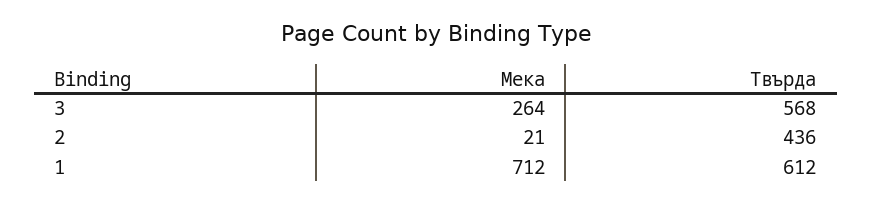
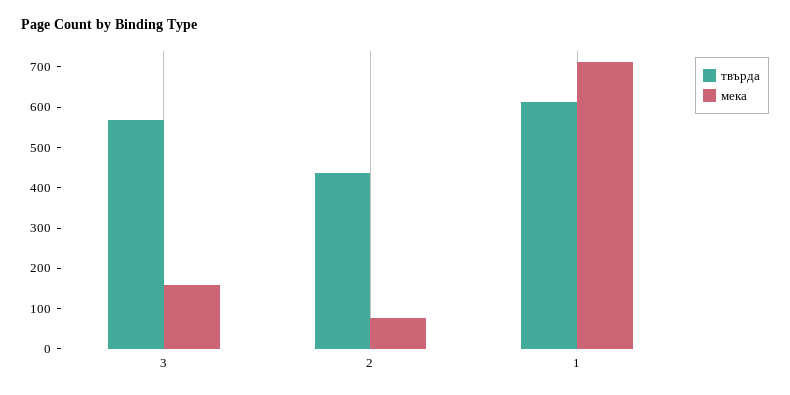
  {
    "Мека": {
-     "3": 264,
+     "3": 160,
-     "2": 21,
+     "2": 80,
      "1": 712
    },
    "Твърда": {
      "3": 568,
      "2": 436,
      "1": 612
    }
  }

